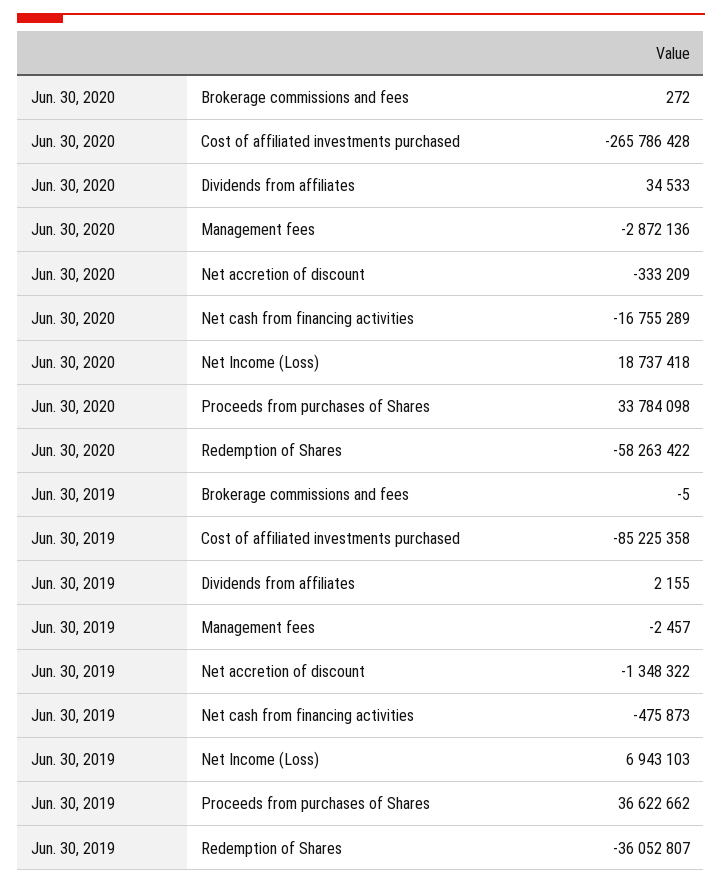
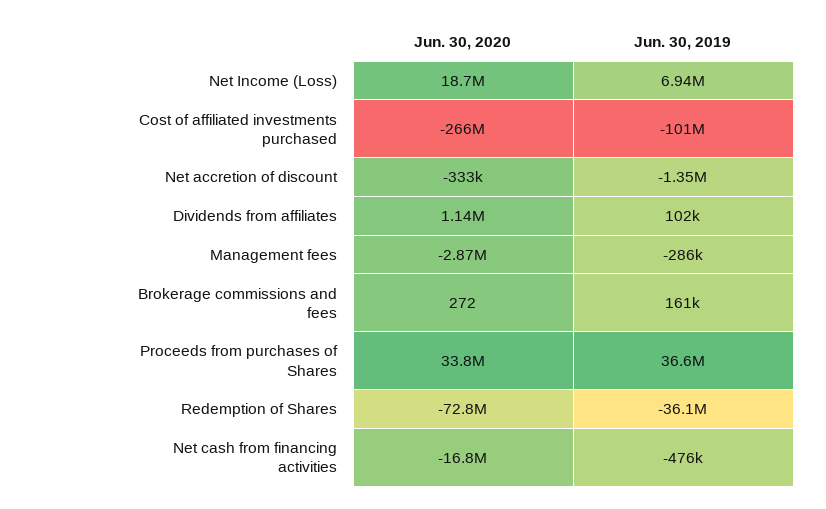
  {
    "Jun. 30, 2020": {
      "Brokerage commissions and fees": 272,
      "Cost of affiliated investments purchased": -265786428,
-     "Dividends from affiliates": 34533,
+     "Dividends from affiliates": 1140000,
      "Management fees": -2872136,
      "Net accretion of discount": -333209,
      "Net cash from financing activities": -16755289,
      "Net Income (Loss)": 18737418,
      "Proceeds from purchases of Shares": 33784098,
-     "Redemption of Shares": -58263422
+     "Redemption of Shares": -72800000
    },
    "Jun. 30, 2019": {
-     "Brokerage commissions and fees": -5,
+     "Brokerage commissions and fees": 161000,
-     "Cost of affiliated investments purchased": -85225358,
+     "Cost of affiliated investments purchased": -101000000,
-     "Dividends from affiliates": 2155,
+     "Dividends from affiliates": 102000,
-     "Management fees": -2457,
+     "Management fees": -286000,
      "Net accretion of discount": -1348322,
      "Net cash from financing activities": -475873,
      "Net Income (Loss)": 6943103,
      "Proceeds from purchases of Shares": 36622662,
      "Redemption of Shares": -36052807
    }
  }

